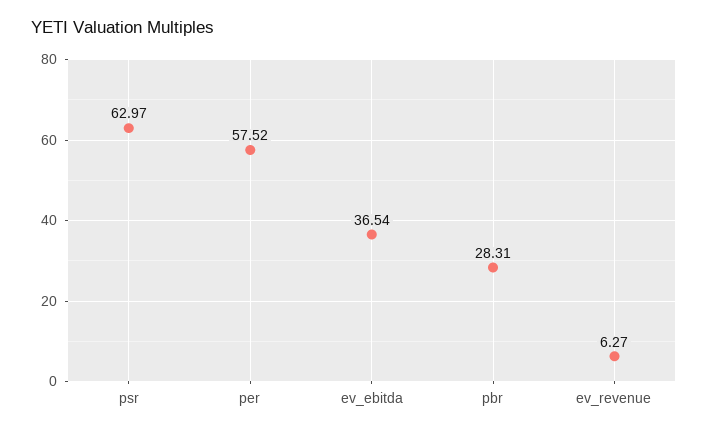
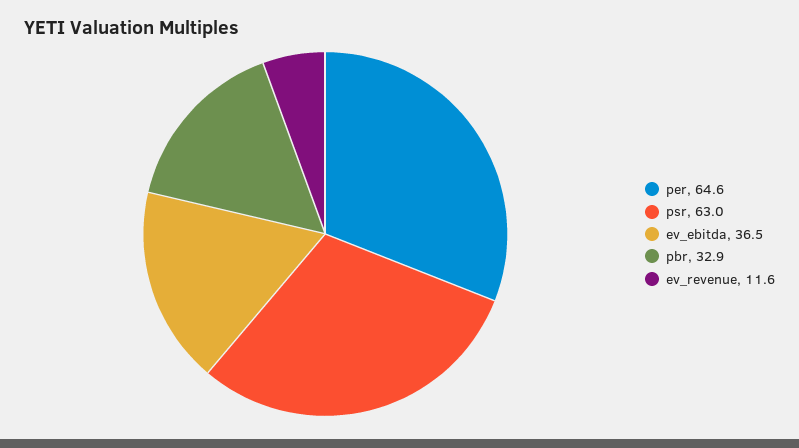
  {
    "psr": 62.97,
-   "per": 57.52,
+   "per": 64.6,
    "ev_ebitda": 36.54,
-   "pbr": 28.31,
+   "pbr": 32.9,
-   "ev_revenue": 6.27
+   "ev_revenue": 11.6
  }

